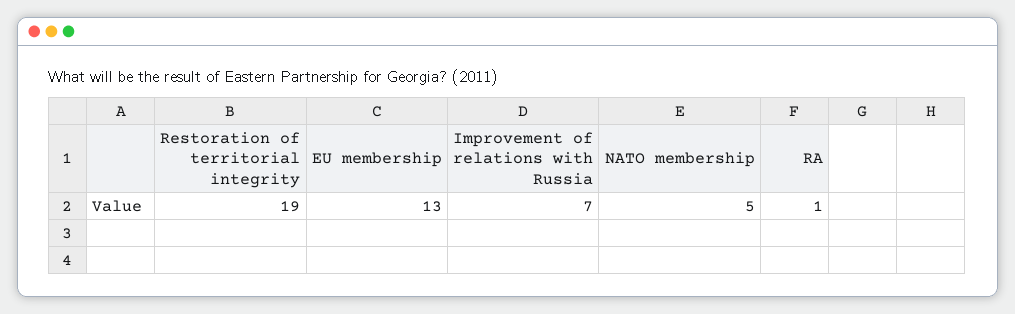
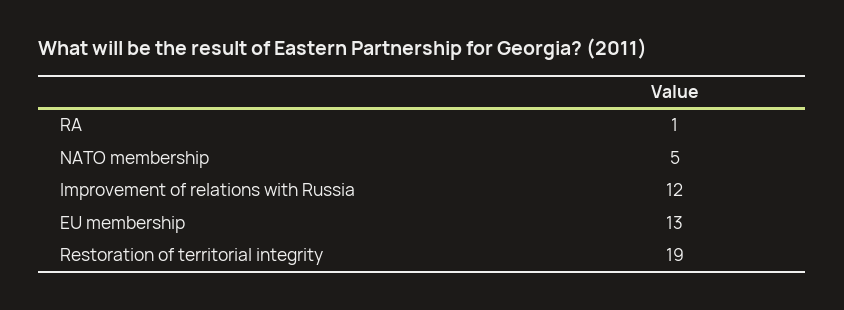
  {
    "Restoration of territorial integrity": 19,
    "EU membership": 13,
-   "Improvement of relations with Russia": 7,
+   "Improvement of relations with Russia": 12,
    "NATO membership": 5,
    "RA": 1
  }

